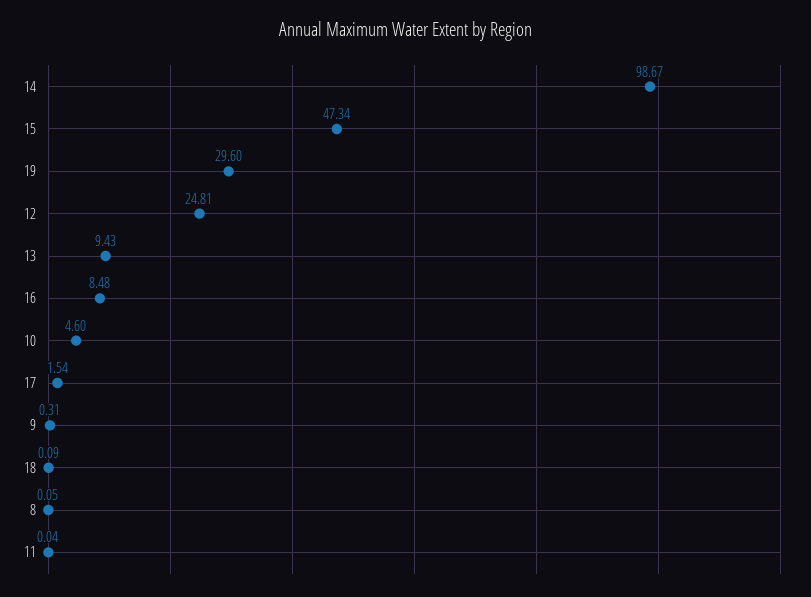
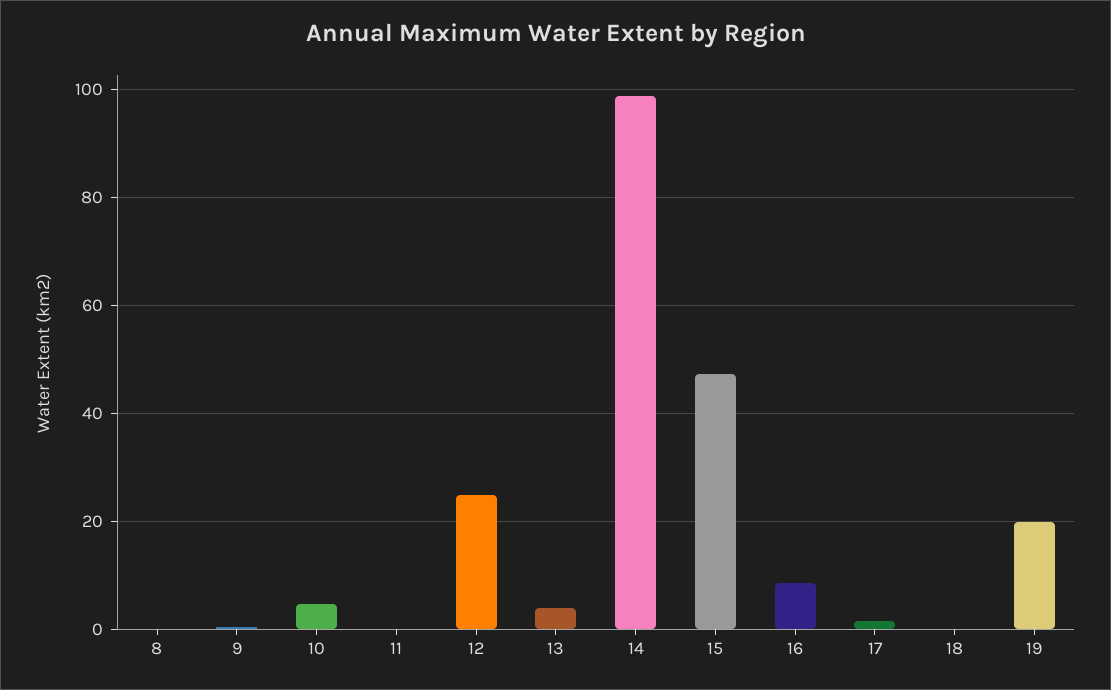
  {
    "14": 98.67,
    "15": 47.34,
-   "19": 29.6,
+   "19": 20,
    "12": 24.81,
-   "13": 9.43,
+   "13": 4,
    "16": 8.48,
    "10": 4.6,
    "17": 1.54,
    "9": 0.31,
    "18": 0.09,
    "8": 0.05,
    "11": 0.04
  }

